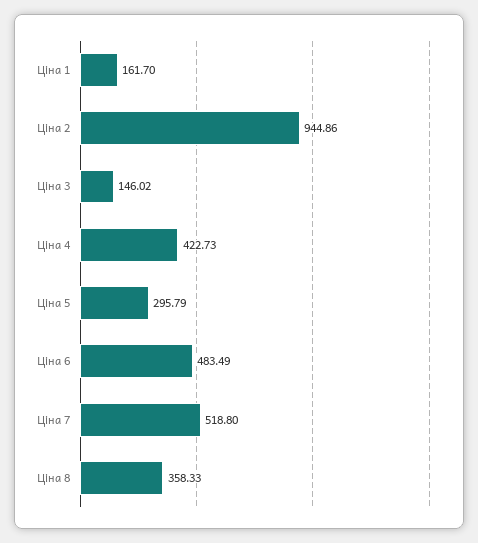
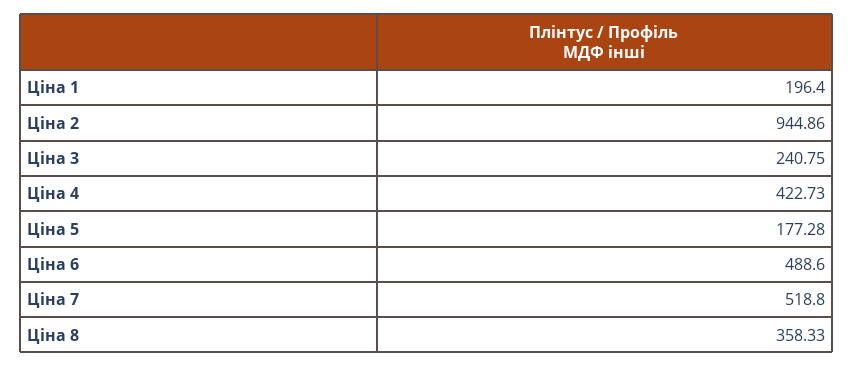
  {
-   "Ціна 1": 161.7,
+   "Ціна 1": 196.4,
    "Ціна 2": 944.86,
-   "Ціна 3": 146.02,
+   "Ціна 3": 240.75,
    "Ціна 4": 422.73,
-   "Ціна 5": 295.79,
+   "Ціна 5": 177.28,
-   "Ціна 6": 483.49,
+   "Ціна 6": 488.6,
    "Ціна 7": 518.8,
    "Ціна 8": 358.33
  }

